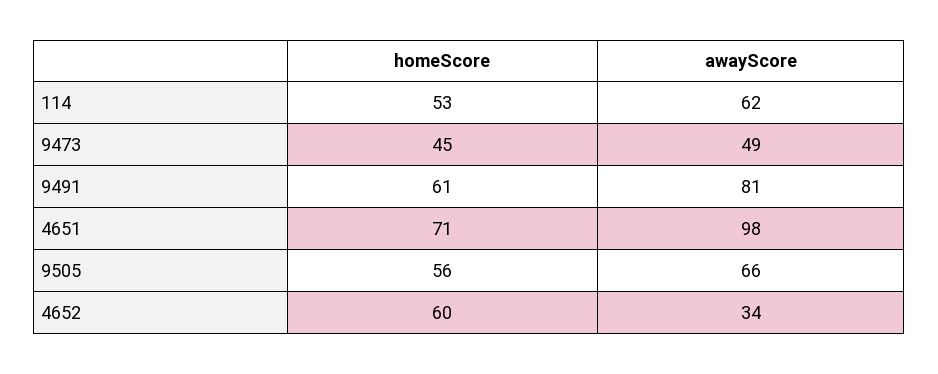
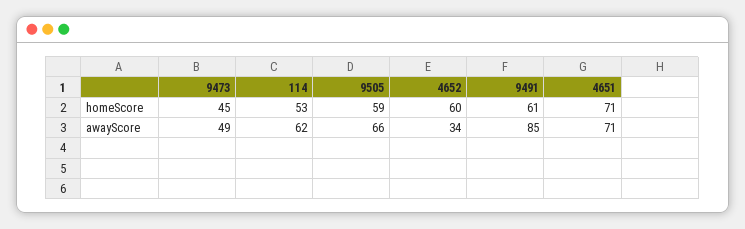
  {
    "homeScore": {
      "114": 53,
      "9473": 45,
      "9491": 61,
      "4651": 71,
-     "9505": 56,
+     "9505": 59,
      "4652": 60
    },
    "awayScore": {
      "114": 62,
      "9473": 49,
-     "9491": 81,
+     "9491": 85,
-     "4651": 98,
+     "4651": 71,
      "9505": 66,
      "4652": 34
    }
  }

